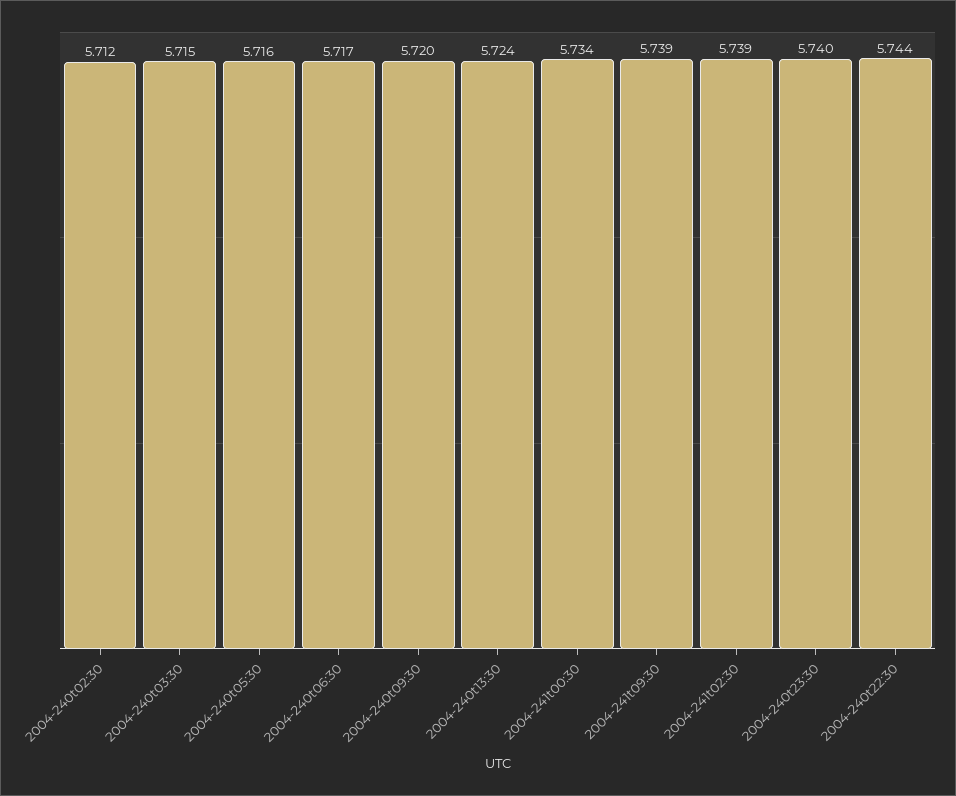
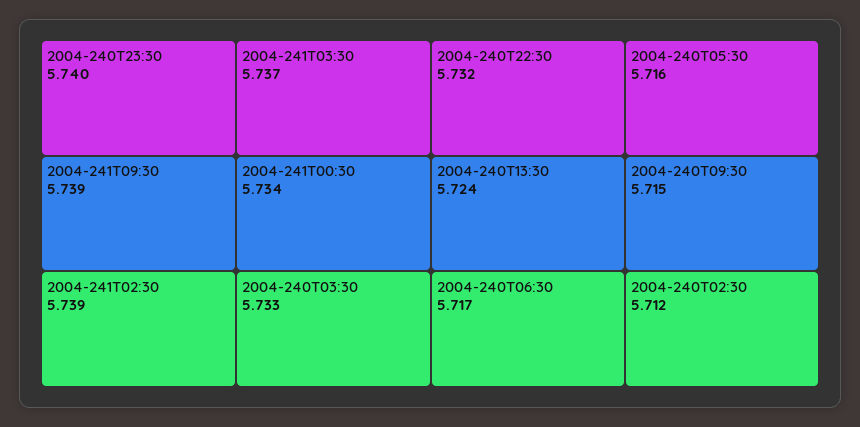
  {
    "2004-240t02:30": 5.712,
-   "2004-240t03:30": 5.715,
+   "2004-240t03:30": 5.733,
    "2004-240t05:30": 5.716,
    "2004-240t06:30": 5.717,
-   "2004-240t09:30": 5.72,
+   "2004-240t09:30": 5.715,
    "2004-240t13:30": 5.724,
    "2004-241t00:30": 5.734,
    "2004-241t09:30": 5.739,
    "2004-241t02:30": 5.739,
    "2004-240t23:30": 5.74,
-   "2004-240t22:30": 5.744
+   "2004-240t22:30": 5.732,
+   "2004-241T03:30": 5.737
  }

